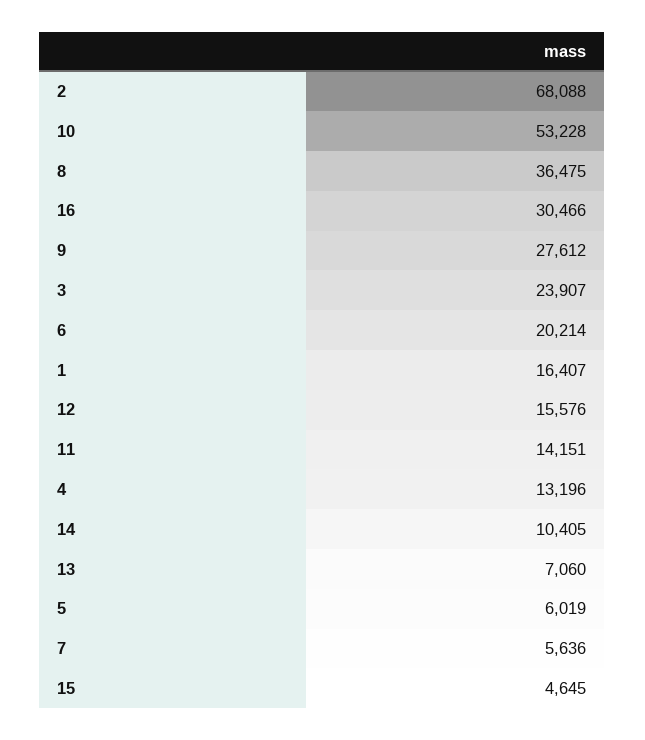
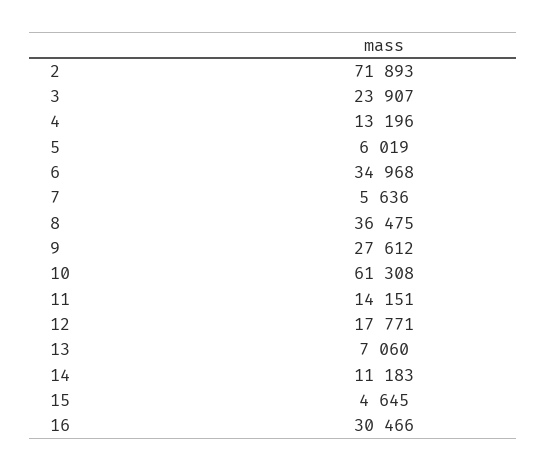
  {
-   "2": 68088,
+   "2": 71893,
-   "10": 53228,
+   "10": 61308,
    "8": 36475,
    "16": 30466,
    "9": 27612,
    "3": 23907,
-   "6": 20214,
+   "6": 34968,
-   "1": 16407,
-   "12": 15576,
+   "12": 17771,
    "11": 14151,
    "4": 13196,
-   "14": 10405,
+   "14": 11183,
    "13": 7060,
    "5": 6019,
    "7": 5636,
    "15": 4645
  }

